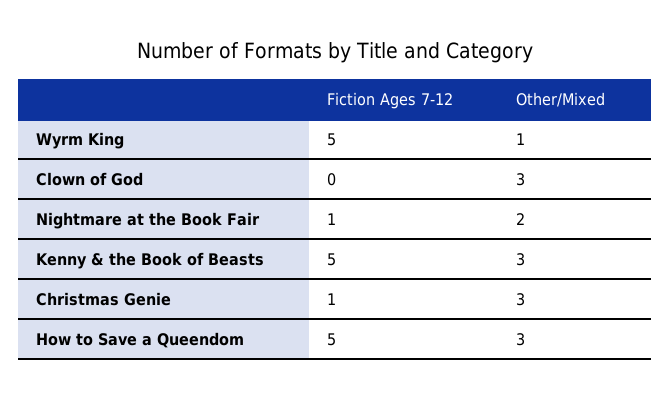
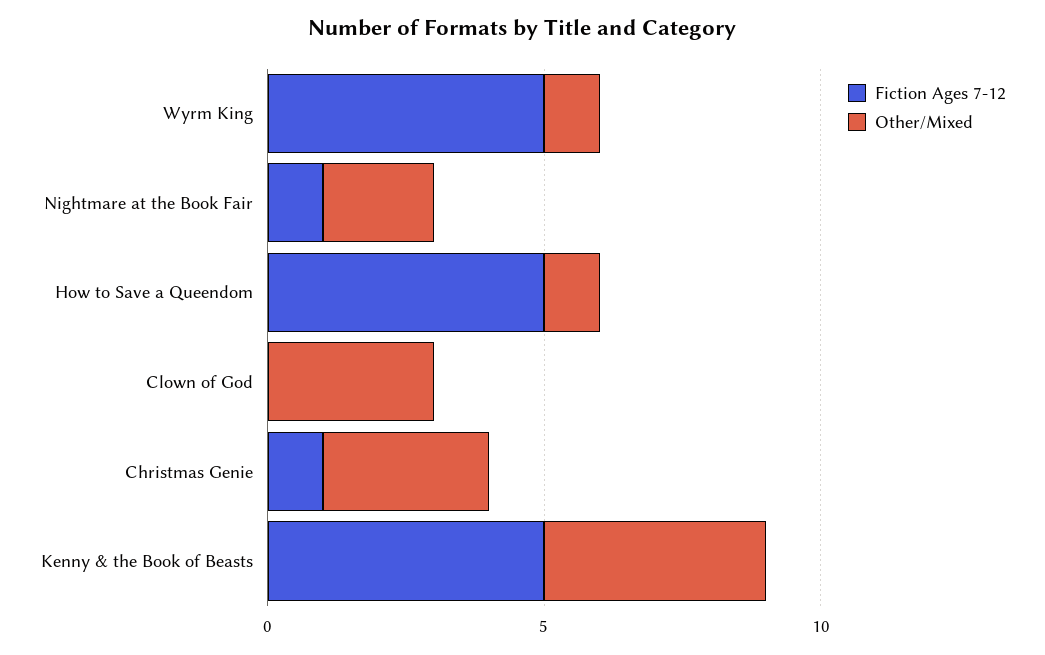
  {
    "Fiction Ages 7-12": {
      "Wyrm King": 5,
      "Clown of God": 0,
      "Nightmare at the Book Fair": 1,
      "Kenny & the Book of Beasts": 5,
      "Christmas Genie": 1,
      "How to Save a Queendom": 5
    },
    "Other/Mixed": {
      "Wyrm King": 1,
      "Clown of God": 3,
      "Nightmare at the Book Fair": 2,
-     "Kenny & the Book of Beasts": 3,
+     "Kenny & the Book of Beasts": 4,
      "Christmas Genie": 3,
-     "How to Save a Queendom": 3
+     "How to Save a Queendom": 1
    }
  }

